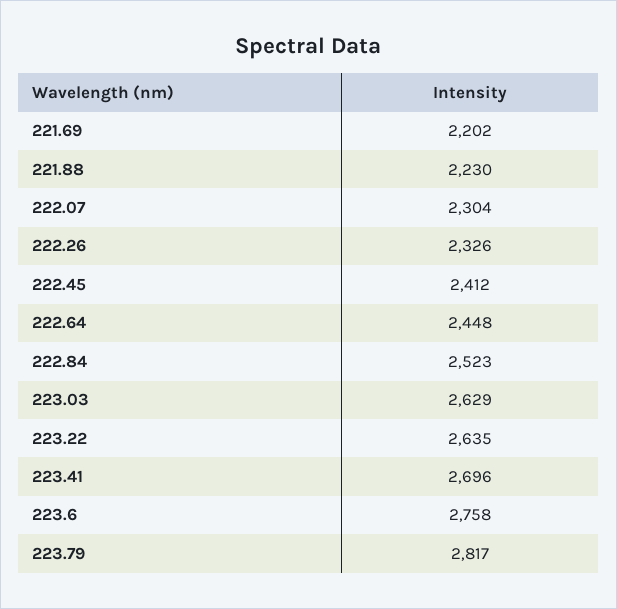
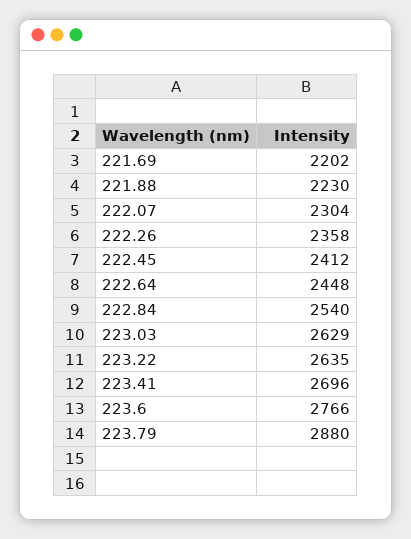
  {
    "221.69": 2202,
    "221.88": 2230,
    "222.07": 2304,
-   "222.26": 2326,
+   "222.26": 2358,
    "222.45": 2412,
    "222.64": 2448,
-   "222.84": 2523,
+   "222.84": 2540,
    "223.03": 2629,
    "223.22": 2635,
    "223.41": 2696,
-   "223.6": 2758,
+   "223.6": 2766,
-   "223.79": 2817
+   "223.79": 2880
  }

